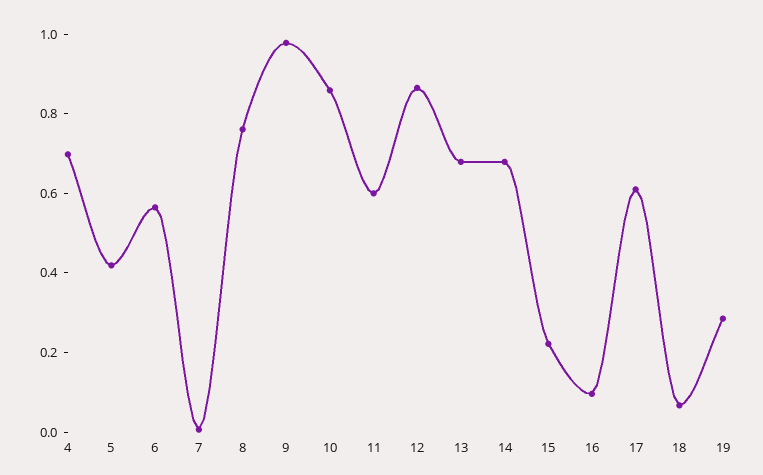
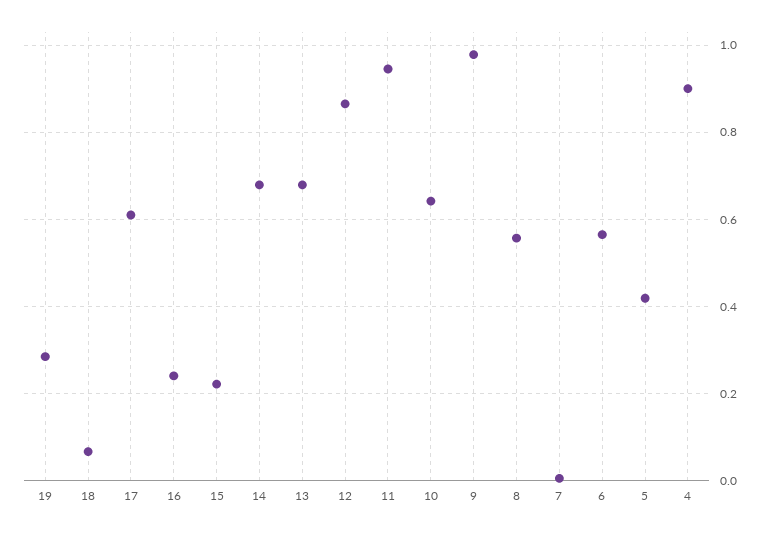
  {
-   "4": 0.7,
+   "4": 0.9,
    "5": 0.42,
    "6": 0.56,
    "7": 0,
-   "8": 0.75,
+   "8": 0.56,
    "9": 0.98,
-   "10": 0.85,
+   "10": 0.64,
-   "11": 0.6,
+   "11": 0.94,
    "12": 0.86,
    "13": 0.68,
    "14": 0.68,
    "15": 0.22,
-   "16": 0.1,
+   "16": 0.24,
    "17": 0.62,
    "18": 0.06,
    "19": 0.28
  }

